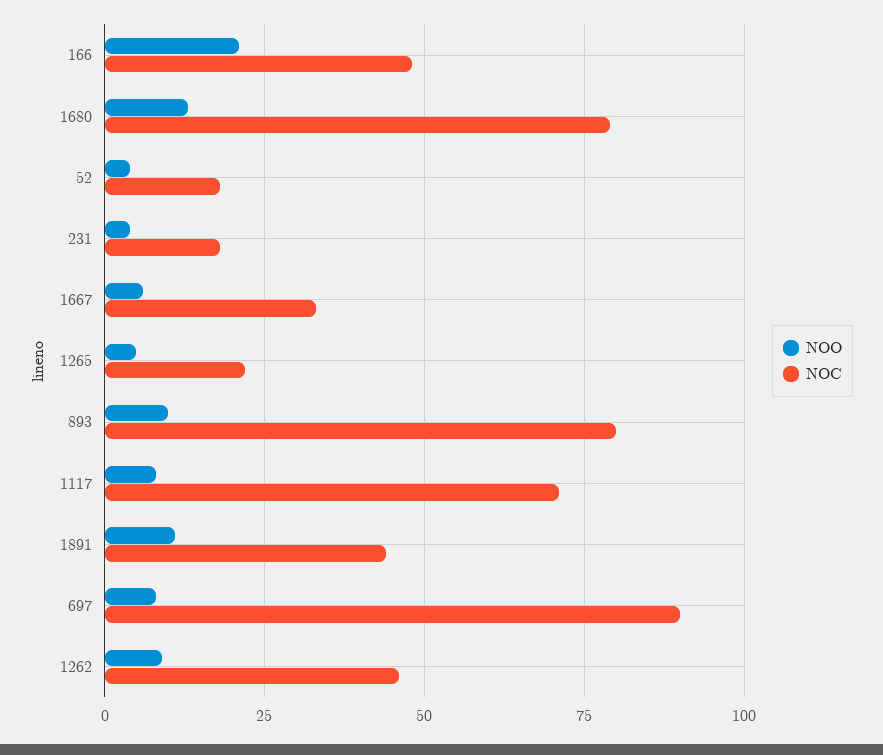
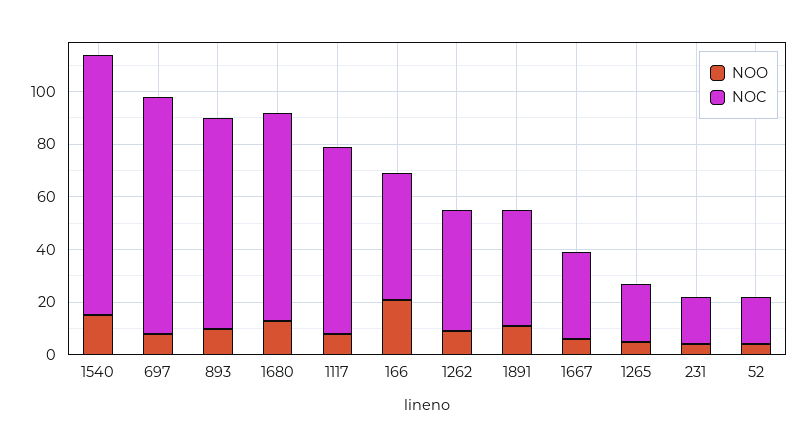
  {
    "NOO": {
      "166": 20,
      "1680": 15,
      "52": 5,
      "231": 5,
      "1667": 5,
      "1265": 5,
      "893": 10,
      "1117": 10,
      "1891": 10,
      "697": 10,
-     "1262": 10
+     "1262": 10,
+     "1540": 15
    },
    "NOC": {
      "166": 50,
      "1680": 80,
      "52": 20,
      "231": 20,
      "1667": 35,
      "1265": 20,
      "893": 80,
      "1117": 70,
      "1891": 45,
      "697": 90,
-     "1262": 45
+     "1262": 45,
+     "1540": 100
    }
  }

